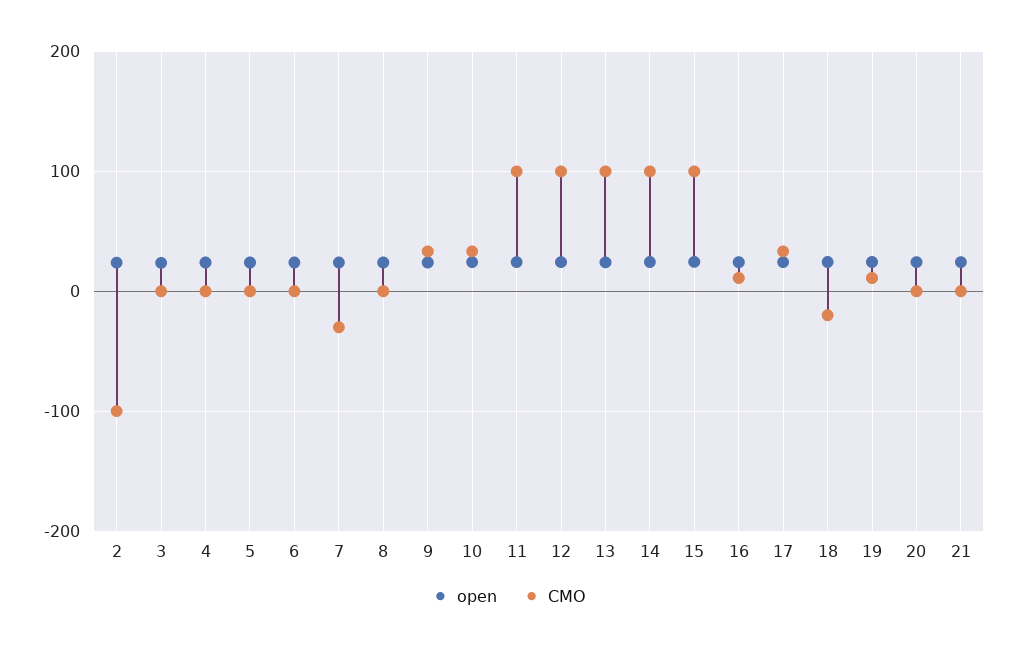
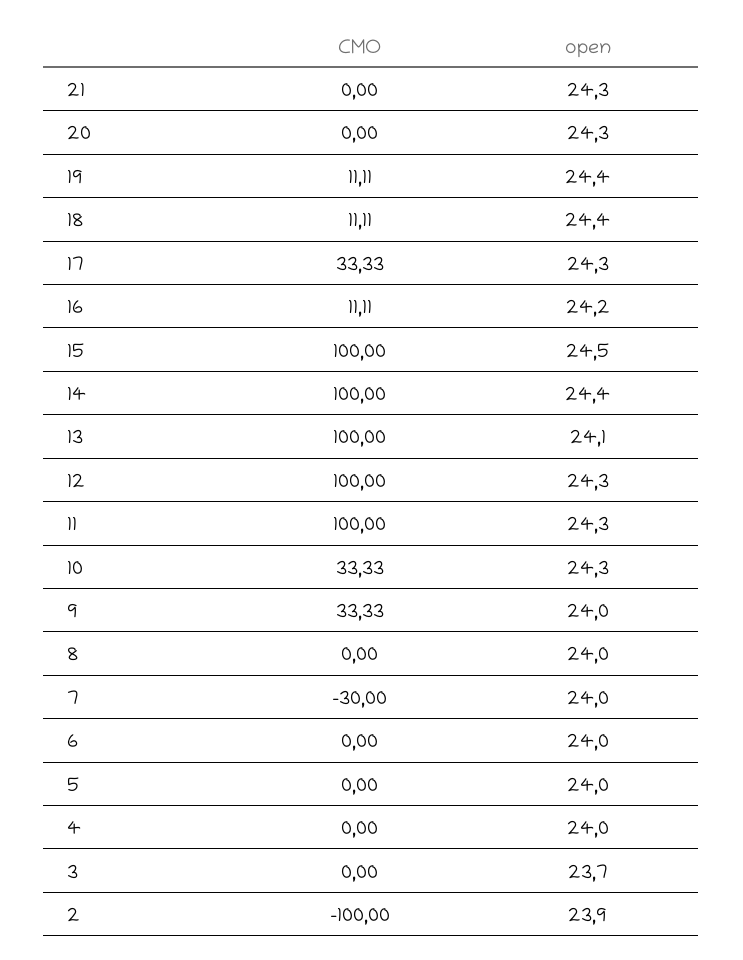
  {
    "open": {
      "2": 23.9,
      "3": 23.7,
      "4": 24,
      "5": 24,
      "6": 24,
      "7": 24,
      "8": 24,
      "9": 24,
      "10": 24.3,
      "11": 24.3,
      "12": 24.3,
      "13": 24.1,
      "14": 24.4,
      "15": 24.5,
      "16": 24.2,
      "17": 24.3,
      "18": 24.4,
      "19": 24.4,
      "20": 24.3,
      "21": 24.3
    },
    "CMO": {
      "2": -100,
      "3": 0,
      "4": 0,
      "5": 0,
      "6": 0,
      "7": -30,
      "8": 0,
      "9": 33.33,
      "10": 33.33,
      "11": 100,
      "12": 100,
      "13": 100,
      "14": 100,
      "15": 100,
      "16": 11.11,
      "17": 33.33,
-     "18": -20,
+     "18": 11.11,
      "19": 11.11,
      "20": 0,
      "21": 0
    }
  }

